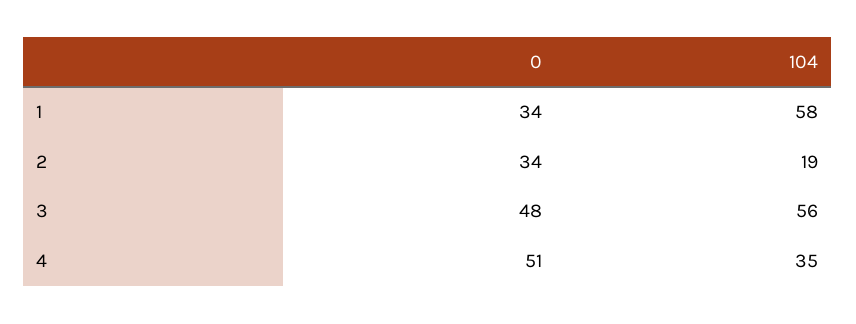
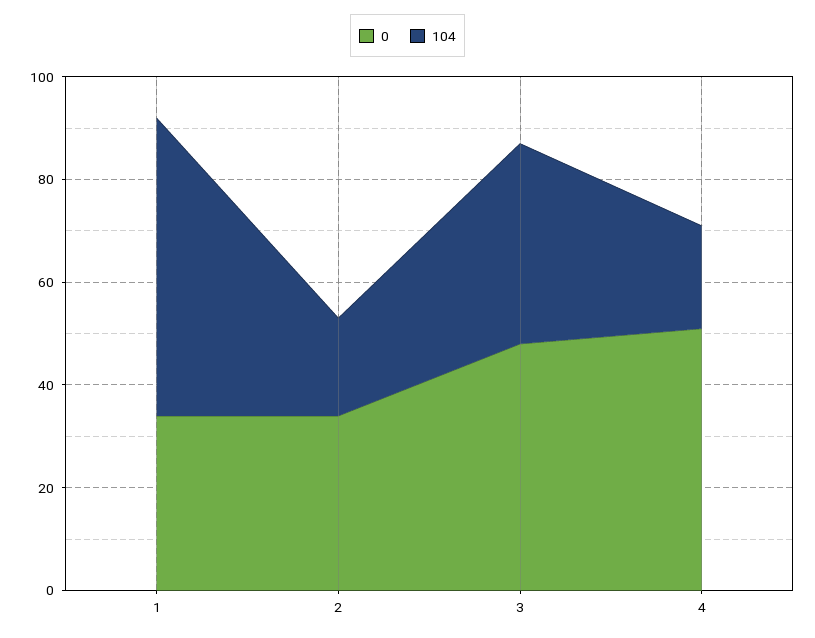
  {
    "0": {
      "1": 34,
      "2": 34,
      "3": 48,
      "4": 51
    },
    "104": {
      "1": 58,
      "2": 19,
-     "3": 56,
+     "3": 40,
-     "4": 35
+     "4": 20
    }
  }

